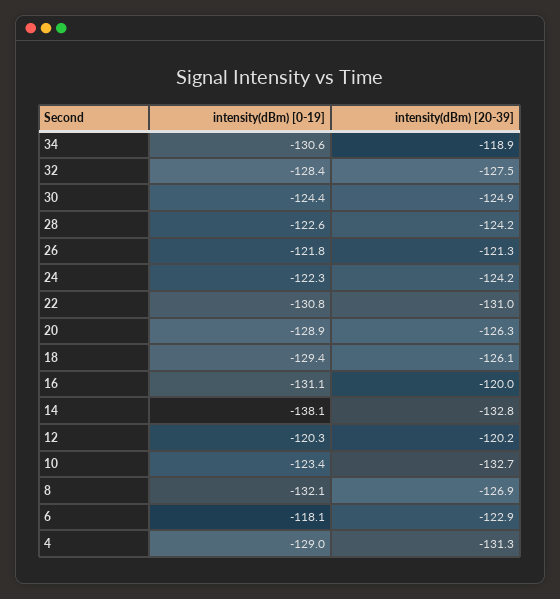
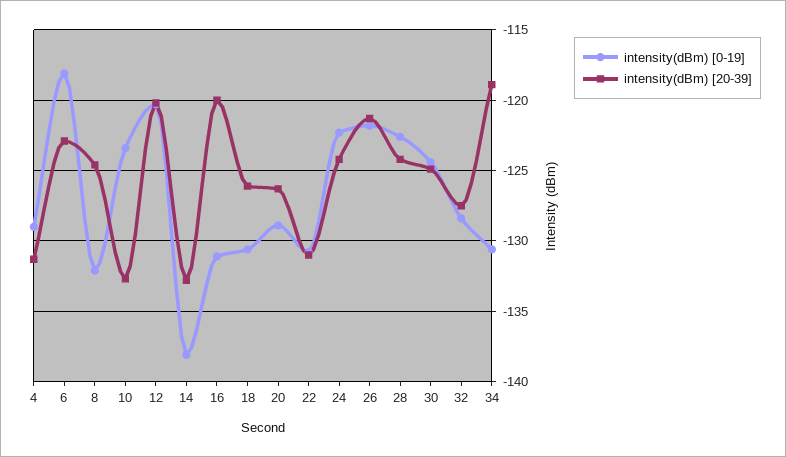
  {
    "intensity(dBm) [0-19]": {
      "34": -130.6,
      "32": -128.4,
      "30": -124.4,
      "28": -122.6,
      "26": -121.8,
      "24": -122.3,
      "22": -130.8,
      "20": -128.9,
-     "18": -129.4,
+     "18": -130.5,
      "16": -131.1,
      "14": -138.1,
      "12": -120.3,
      "10": -123.4,
      "8": -132.1,
      "6": -118.1,
      "4": -129
    },
    "intensity(dBm) [20-39]": {
      "34": -118.9,
      "32": -127.5,
      "30": -124.9,
      "28": -124.2,
      "26": -121.3,
      "24": -124.2,
      "22": -131,
      "20": -126.3,
      "18": -126.1,
      "16": -120,
      "14": -132.8,
      "12": -120.2,
      "10": -132.7,
-     "8": -126.9,
+     "8": -124.5,
      "6": -122.9,
      "4": -131.3
    }
  }

